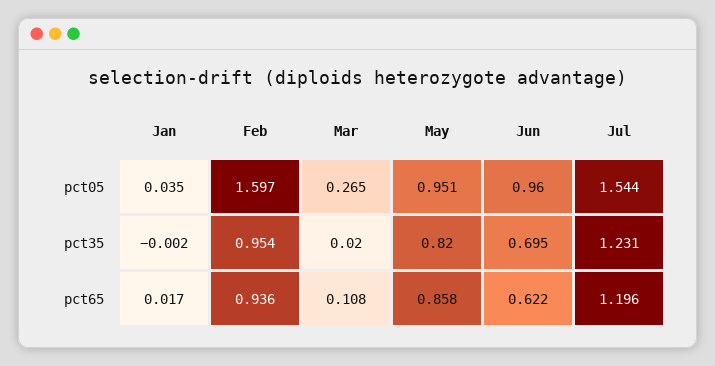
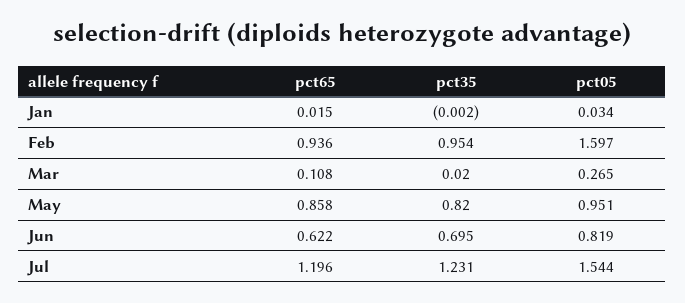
  {
    "Jan": {
-     "pct05": 0.035,
+     "pct05": 0.034,
      "pct35": -0.002,
-     "pct65": 0.017
+     "pct65": 0.015
    },
    "Feb": {
      "pct05": 1.597,
      "pct35": 0.954,
      "pct65": 0.936
    },
    "Mar": {
      "pct05": 0.265,
      "pct35": 0.02,
      "pct65": 0.108
    },
    "May": {
      "pct05": 0.951,
      "pct35": 0.82,
      "pct65": 0.858
    },
    "Jun": {
-     "pct05": 0.96,
+     "pct05": 0.819,
      "pct35": 0.695,
      "pct65": 0.622
    },
    "Jul": {
      "pct05": 1.544,
      "pct35": 1.231,
      "pct65": 1.196
    }
  }

